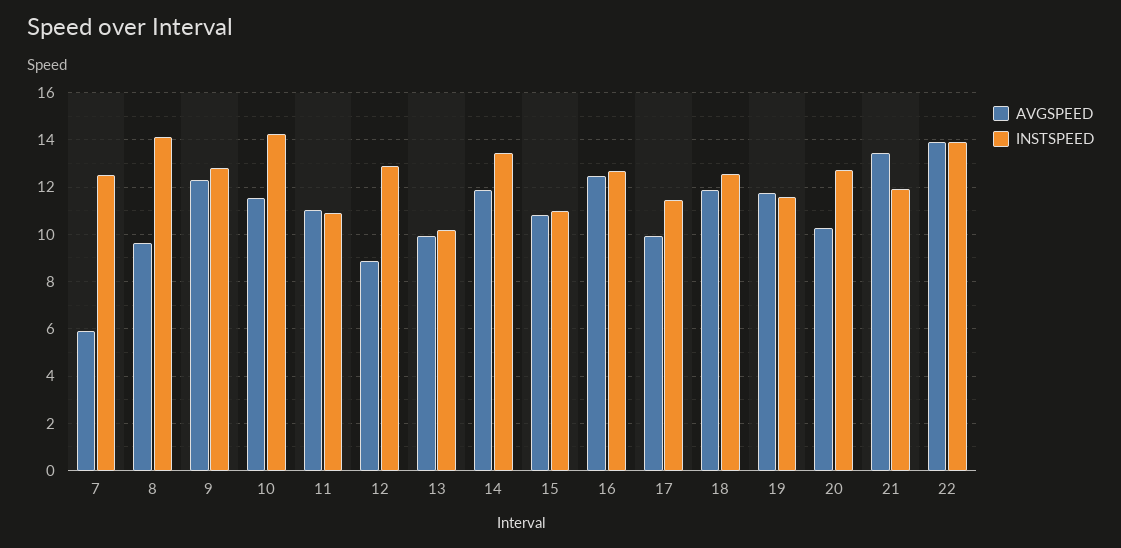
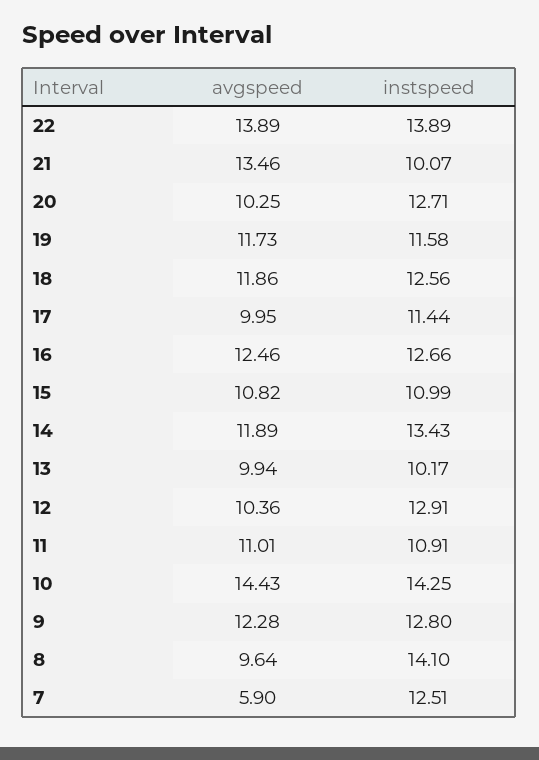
  {
    "AVGSPEED": {
      "7": 5.9,
      "8": 9.64,
      "9": 12.28,
-     "10": 11.5,
+     "10": 14.43,
      "11": 11.01,
-     "12": 9,
+     "12": 10.36,
      "13": 9.94,
      "14": 11.89,
      "15": 10.82,
      "16": 12.46,
      "17": 9.95,
      "18": 11.86,
      "19": 11.73,
      "20": 10.25,
      "21": 13.46,
      "22": 13.89
    },
    "INSTSPEED": {
      "7": 12.51,
      "8": 14.1,
      "9": 12.8,
      "10": 14.25,
      "11": 10.91,
      "12": 12.91,
      "13": 10.17,
      "14": 13.43,
      "15": 10.99,
      "16": 12.66,
      "17": 11.44,
      "18": 12.56,
      "19": 11.58,
      "20": 12.71,
-     "21": 12,
+     "21": 10.07,
      "22": 13.89
    }
  }

